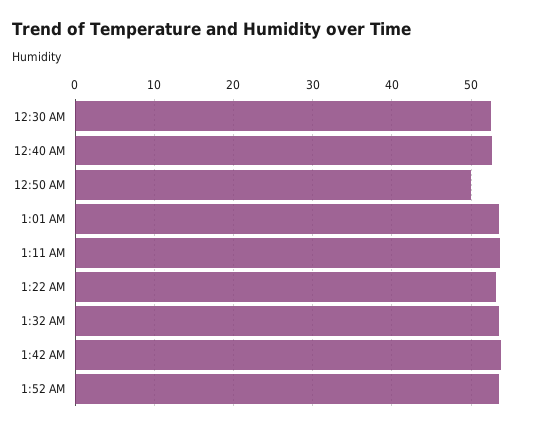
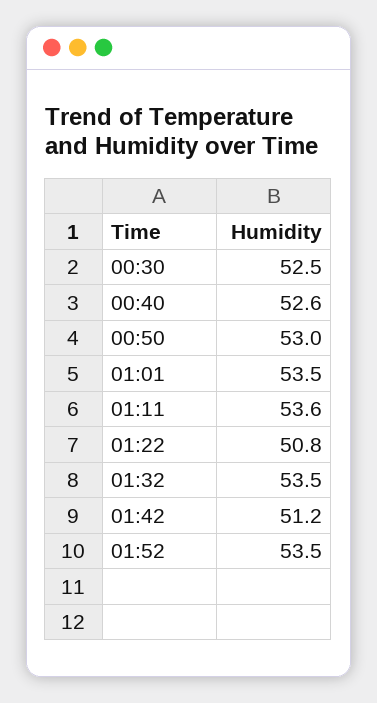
  {
    "12:30 AM": 52.5,
    "12:40 AM": 52.6,
-   "12:50 AM": 50,
+   "12:50 AM": 53,
    "1:01 AM": 53.5,
    "1:11 AM": 53.6,
-   "1:22 AM": 53,
+   "1:22 AM": 50.8,
    "1:32 AM": 53.5,
-   "1:42 AM": 54,
+   "1:42 AM": 51.2,
    "1:52 AM": 53.5
  }

